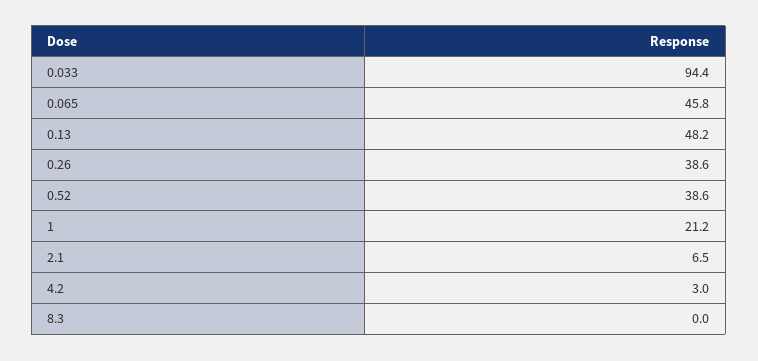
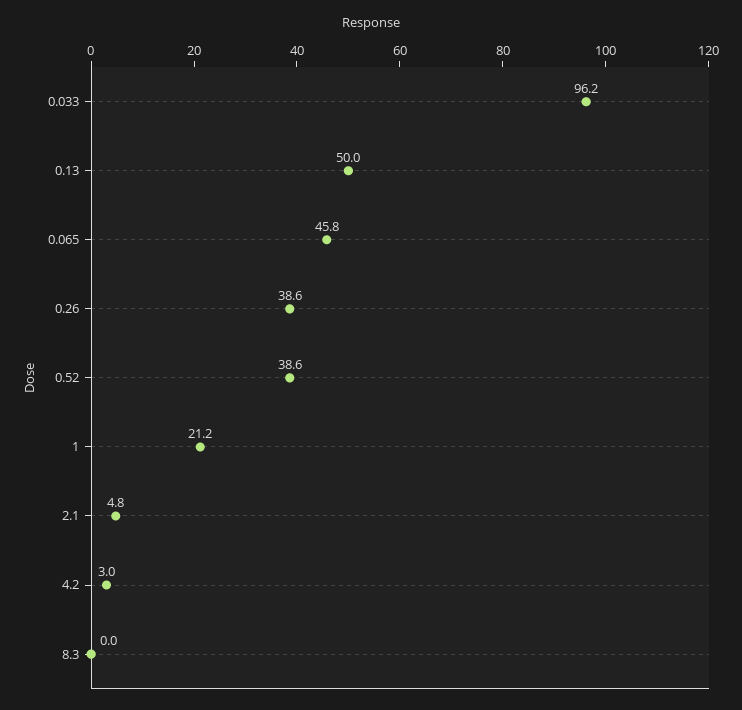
  {
-   "0.033": 94.4,
+   "0.033": 96.2,
    "0.065": 45.8,
-   "0.13": 48.2,
+   "0.13": 50,
    "0.26": 38.6,
    "0.52": 38.6,
    "1": 21.2,
-   "2.1": 6.5,
+   "2.1": 4.8,
    "4.2": 3,
    "8.3": 0
  }

